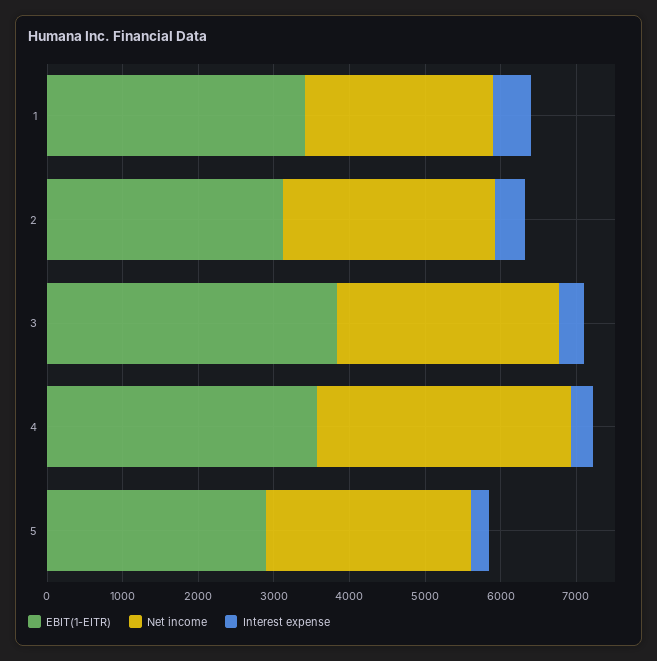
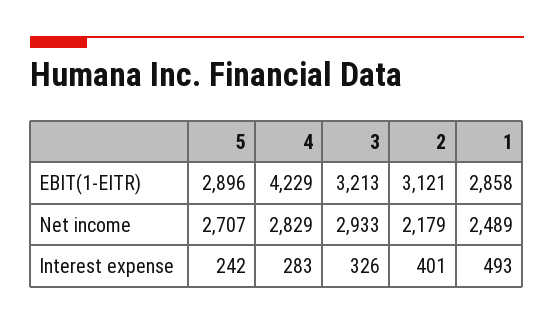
  {
    "EBIT(1-EITR)": {
-     "1": 3400,
+     "1": 2858,
      "2": 3121,
-     "3": 3800,
+     "3": 3213,
-     "4": 3600,
+     "4": 4229,
      "5": 2896
    },
    "Net income": {
      "1": 2489,
-     "2": 2800,
+     "2": 2179,
      "3": 2933,
-     "4": 3400,
+     "4": 2829,
      "5": 2707
    },
    "Interest expense": {
      "1": 493,
      "2": 401,
      "3": 326,
      "4": 283,
      "5": 242
    }
  }

